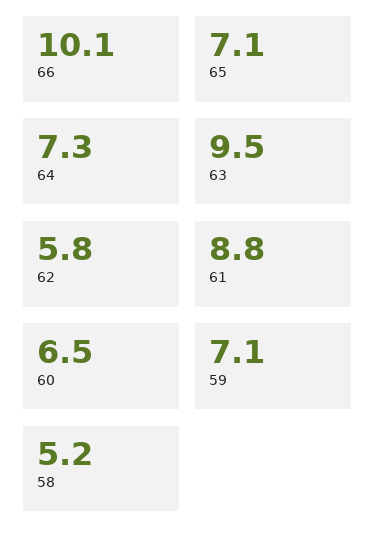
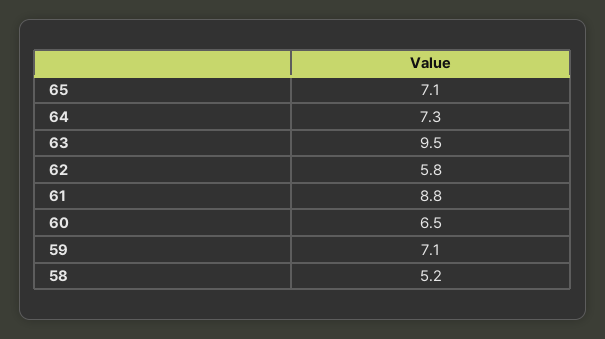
  {
-   "66": 10.1,
    "65": 7.1,
    "64": 7.3,
    "63": 9.5,
    "62": 5.8,
    "61": 8.8,
    "60": 6.5,
    "59": 7.1,
    "58": 5.2
  }

